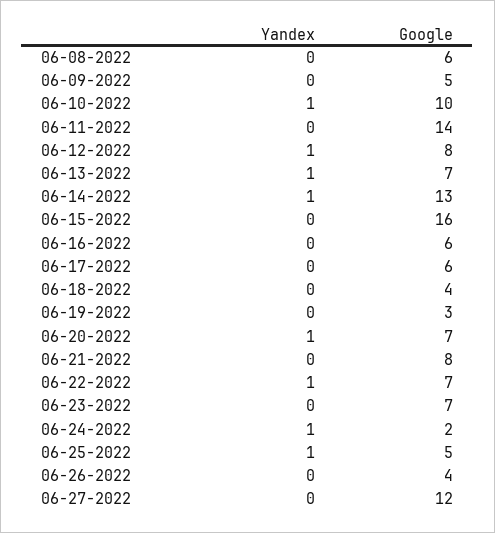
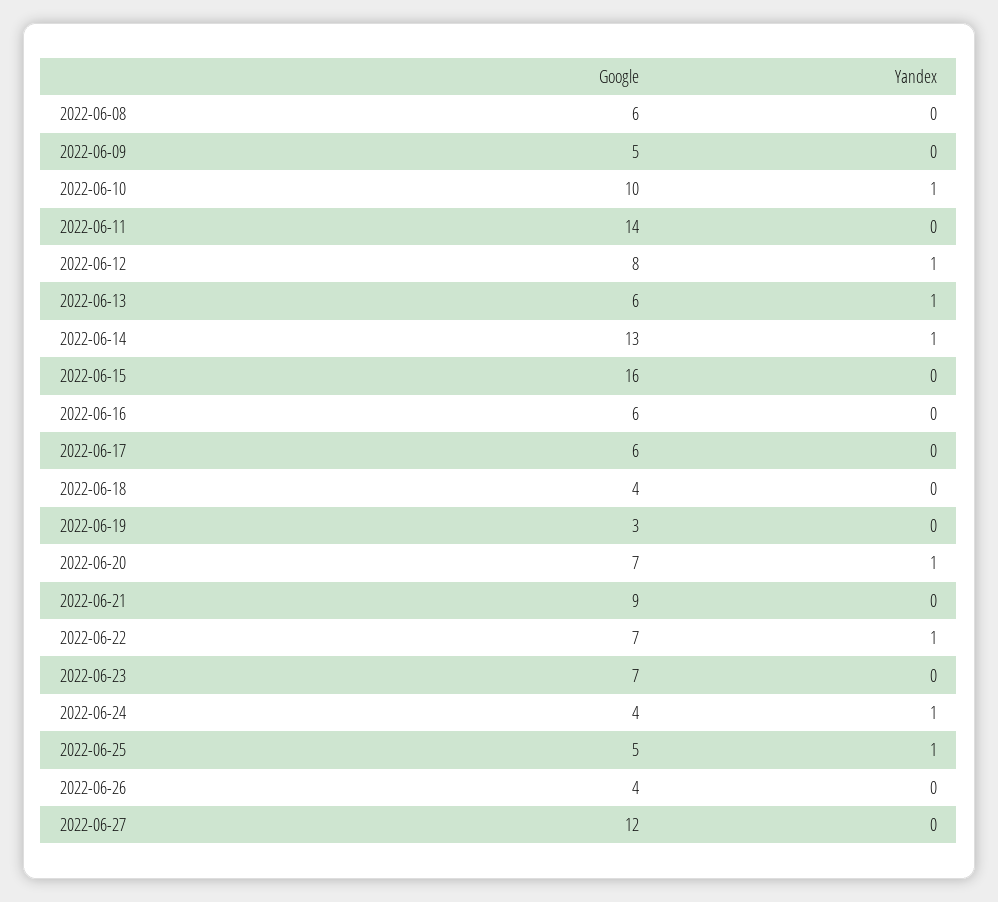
  {
    "Yandex": {
      "06-08-2022": 0,
      "06-09-2022": 0,
      "06-10-2022": 1,
      "06-11-2022": 0,
      "06-12-2022": 1,
      "06-13-2022": 1,
      "06-14-2022": 1,
      "06-15-2022": 0,
      "06-16-2022": 0,
      "06-17-2022": 0,
      "06-18-2022": 0,
      "06-19-2022": 0,
      "06-20-2022": 1,
      "06-21-2022": 0,
      "06-22-2022": 1,
      "06-23-2022": 0,
      "06-24-2022": 1,
      "06-25-2022": 1,
      "06-26-2022": 0,
      "06-27-2022": 0
    },
    "Google": {
      "06-08-2022": 6,
      "06-09-2022": 5,
      "06-10-2022": 10,
      "06-11-2022": 14,
      "06-12-2022": 8,
-     "06-13-2022": 7,
+     "06-13-2022": 6,
      "06-14-2022": 13,
      "06-15-2022": 16,
      "06-16-2022": 6,
      "06-17-2022": 6,
      "06-18-2022": 4,
      "06-19-2022": 3,
      "06-20-2022": 7,
-     "06-21-2022": 8,
+     "06-21-2022": 9,
      "06-22-2022": 7,
      "06-23-2022": 7,
-     "06-24-2022": 2,
+     "06-24-2022": 4,
      "06-25-2022": 5,
      "06-26-2022": 4,
      "06-27-2022": 12
    }
  }

